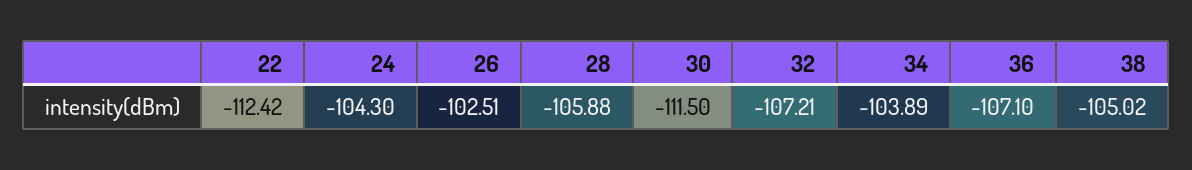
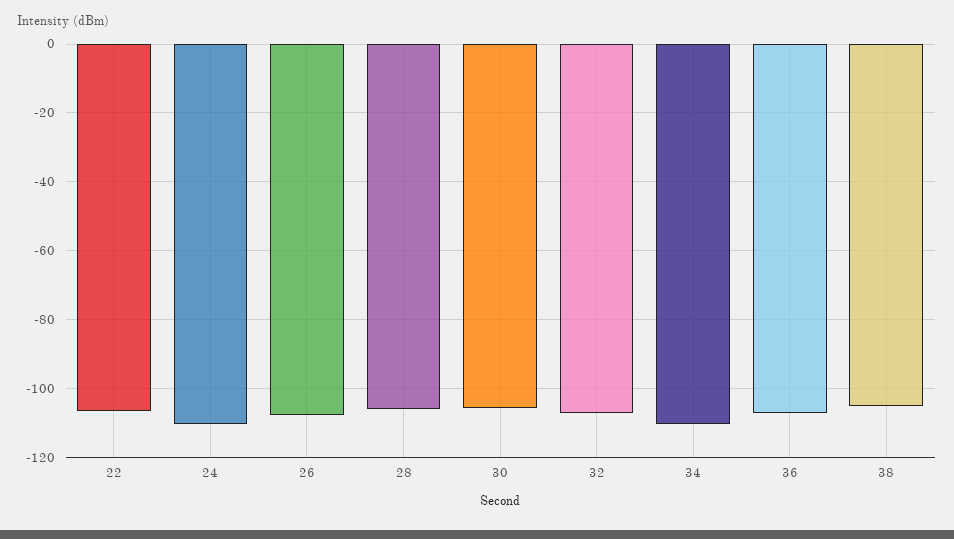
  {
-   "22": -112.42,
+   "22": -106,
-   "24": -104.3,
+   "24": -110,
-   "26": -102.51,
+   "26": -108,
    "28": -105.88,
-   "30": -111.5,
+   "30": -106,
    "32": -107.21,
-   "34": -103.89,
+   "34": -110,
    "36": -107.1,
    "38": -105.02
  }

